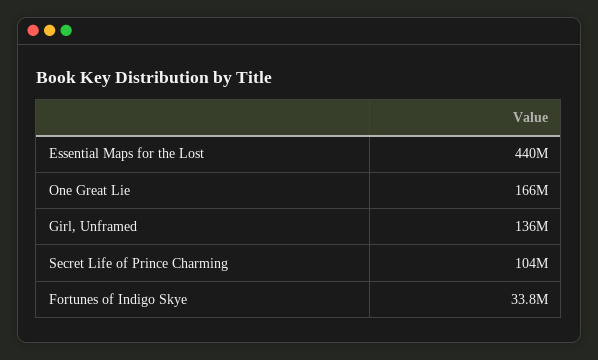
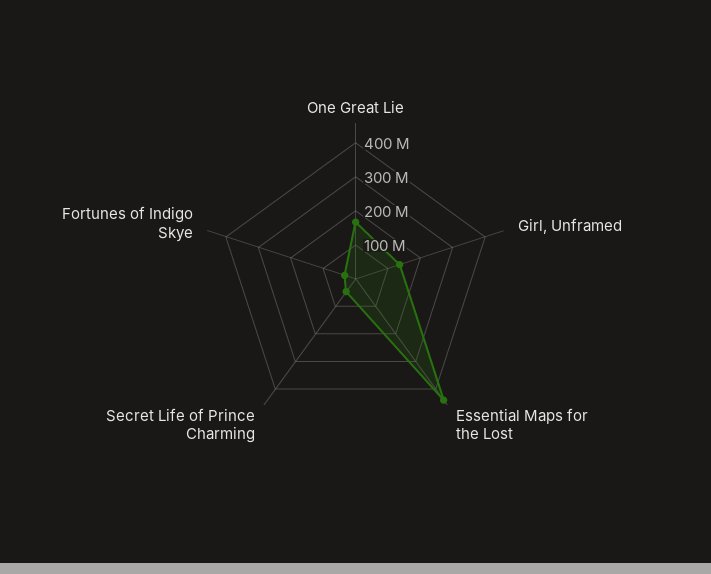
  {
    "Essential Maps for the Lost": 440000000,
    "One Great Lie": 166000000,
    "Girl, Unframed": 136000000,
-   "Secret Life of Prince Charming": 104000000,
+   "Secret Life of Prince Charming": 50000000,
    "Fortunes of Indigo Skye": 33800000
  }

